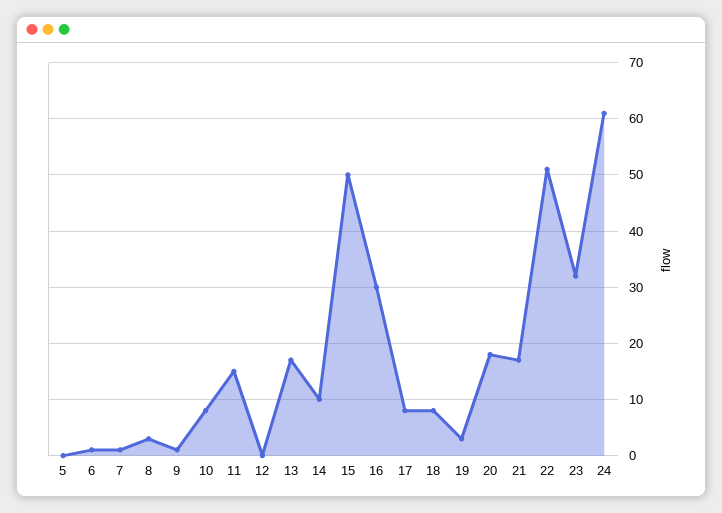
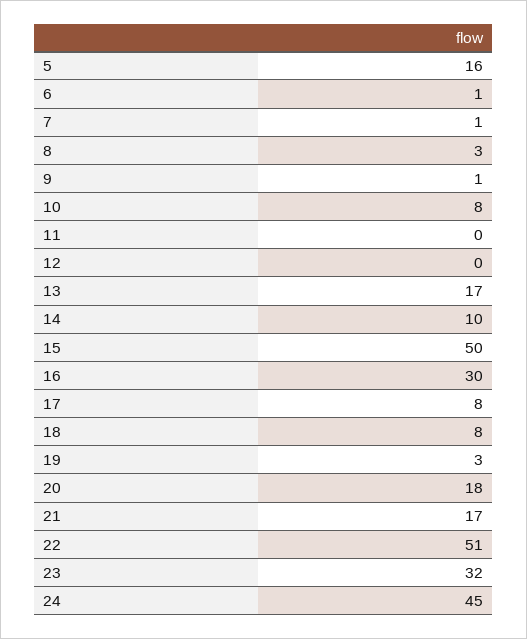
  {
-   "5": 0,
+   "5": 16,
    "6": 1,
    "7": 1,
    "8": 3,
    "9": 1,
    "10": 8,
-   "11": 15,
+   "11": 0,
    "12": 0,
    "13": 17,
    "14": 10,
    "15": 50,
    "16": 30,
    "17": 8,
    "18": 8,
    "19": 3,
    "20": 18,
    "21": 17,
    "22": 51,
    "23": 32,
-   "24": 60
+   "24": 45
  }

